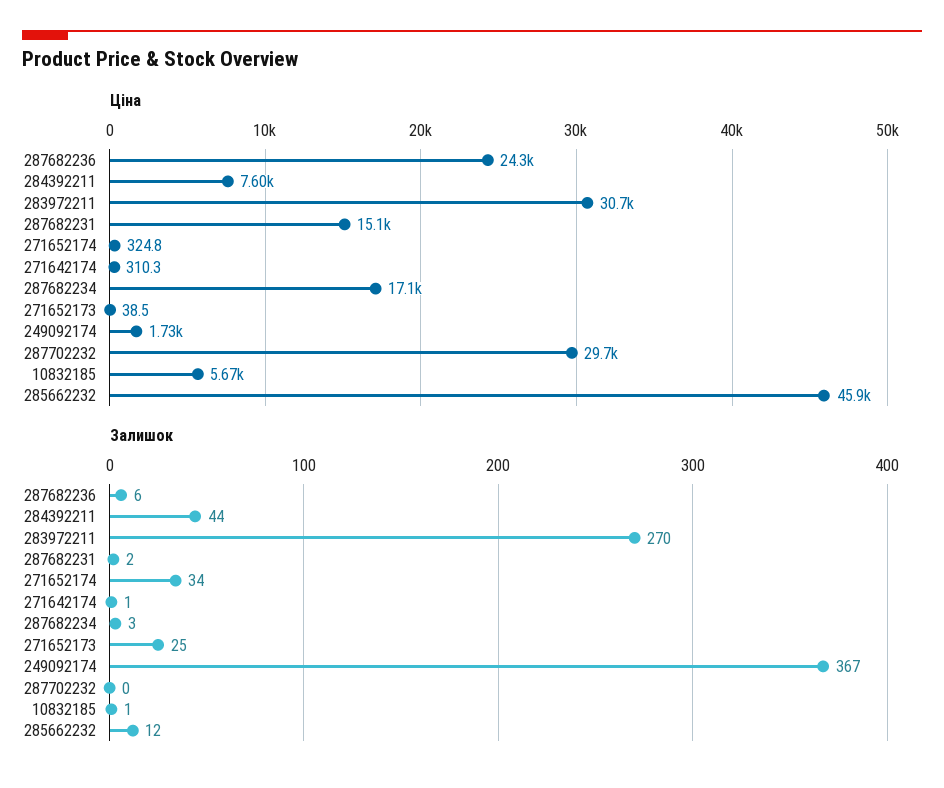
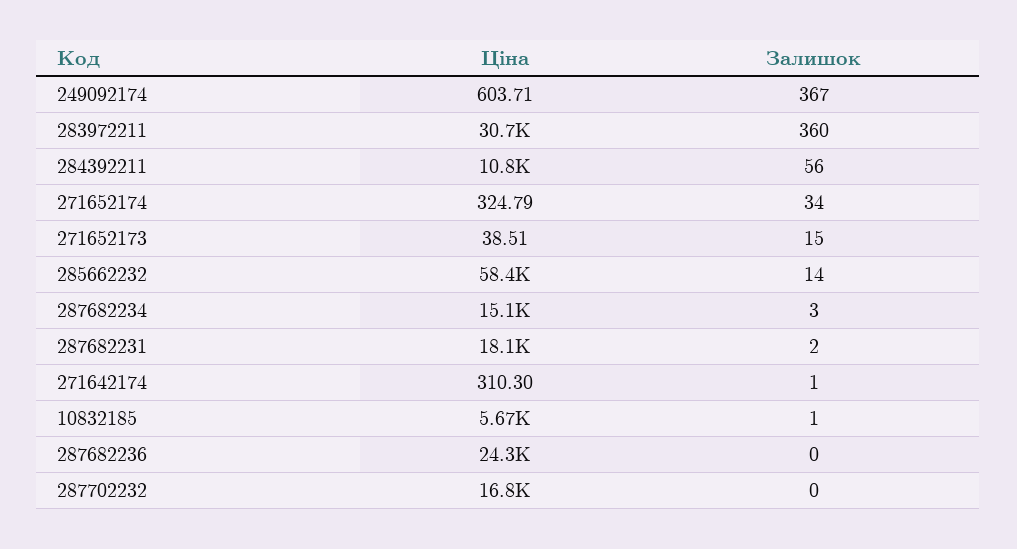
  {
    "Ціна": {
      "287682236": 24300,
-     "284392211": 7600,
+     "284392211": 10800,
      "283972211": 30700,
-     "287682231": 15100,
+     "287682231": 18100,
      "271652174": 324.79,
      "271642174": 310.3,
-     "287682234": 17100,
+     "287682234": 15100,
      "271652173": 38.51,
-     "249092174": 1730,
+     "249092174": 603.71,
-     "287702232": 29700,
+     "287702232": 16800,
      "10832185": 5670,
-     "285662232": 45900
+     "285662232": 58400
    },
    "Залишок": {
-     "287682236": 6,
+     "287682236": 0,
-     "284392211": 44,
+     "284392211": 56,
-     "283972211": 270,
+     "283972211": 360,
      "287682231": 2,
      "271652174": 34,
      "271642174": 1,
      "287682234": 3,
-     "271652173": 25,
+     "271652173": 15,
      "249092174": 367,
      "287702232": 0,
      "10832185": 1,
-     "285662232": 12
+     "285662232": 14
    }
  }

